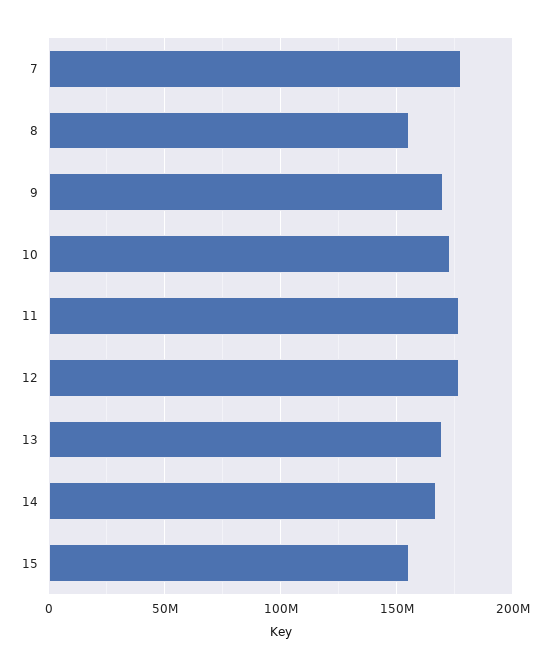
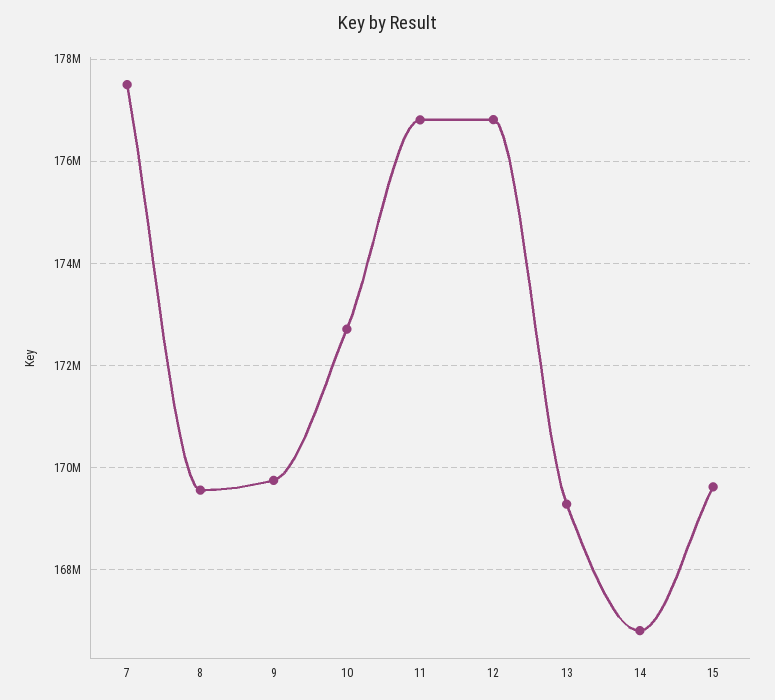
  {
    "7": 177400000,
-   "8": 155000000,
+   "8": 169600000,
    "9": 169800000,
    "10": 172800000,
    "11": 176800000,
    "12": 176800000,
    "13": 169200000,
    "14": 166800000,
-   "15": 155000000
+   "15": 169600000
  }

